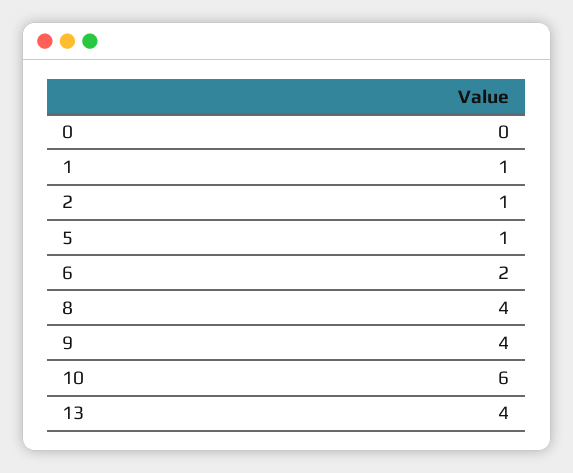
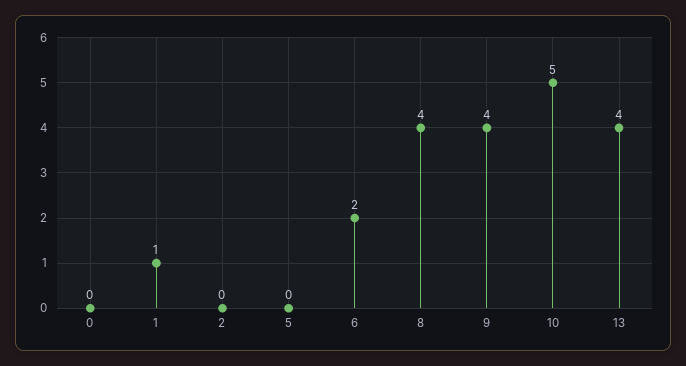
  {
    "0": 0,
    "1": 1,
-   "2": 1,
+   "2": 0,
-   "5": 1,
+   "5": 0,
    "6": 2,
    "8": 4,
    "9": 4,
-   "10": 6,
+   "10": 5,
    "13": 4
  }

